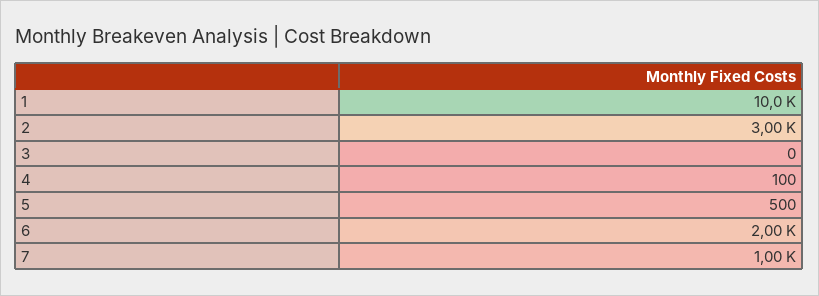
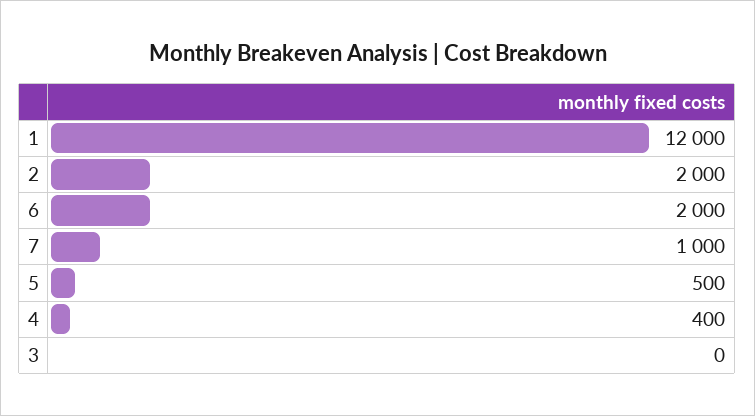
  {
-   "1": 10000,
+   "1": 12000,
-   "2": 3000,
+   "2": 2000,
    "3": 0,
-   "4": 100,
+   "4": 400,
    "5": 500,
    "6": 2000,
    "7": 1000
  }

